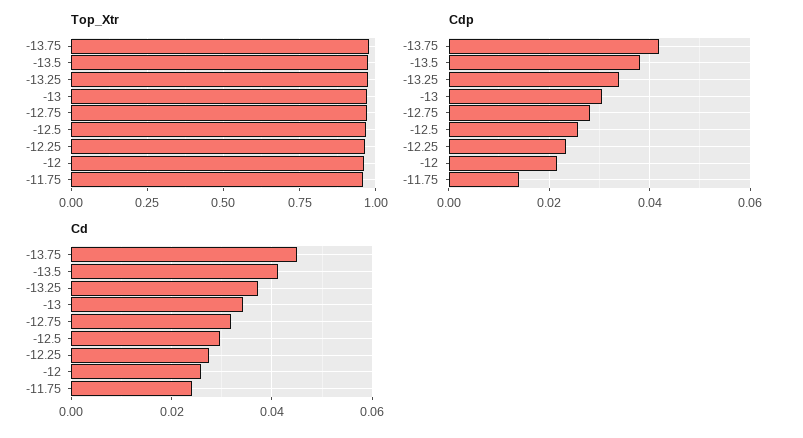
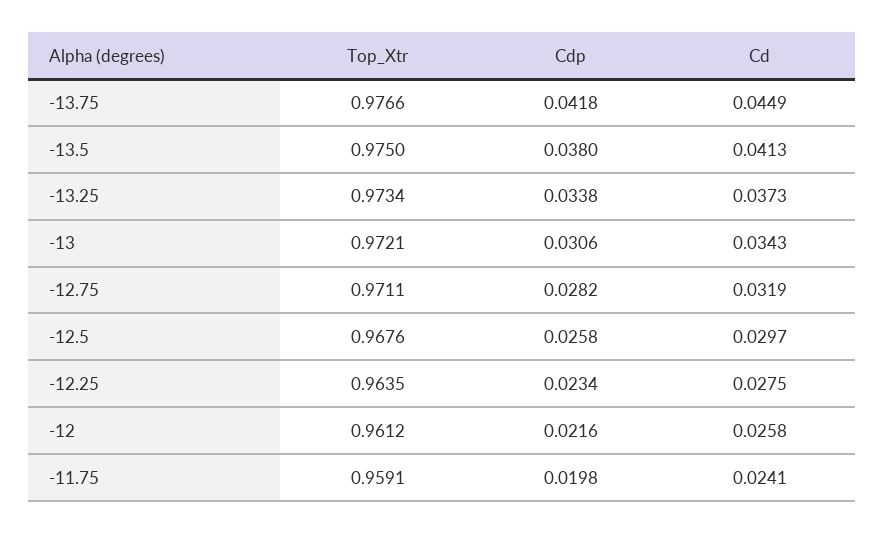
  {
    "Top_Xtr": {
      "-13.75": 0.9766,
      "-13.5": 0.975,
      "-13.25": 0.9734,
      "-13": 0.9721,
      "-12.75": 0.9711,
      "-12.5": 0.9676,
      "-12.25": 0.9635,
      "-12": 0.9612,
      "-11.75": 0.9591
    },
    "Cdp": {
      "-13.75": 0.0418,
      "-13.5": 0.038,
      "-13.25": 0.0338,
      "-13": 0.0306,
      "-12.75": 0.0282,
      "-12.5": 0.0258,
      "-12.25": 0.0234,
      "-12": 0.0216,
-     "-11.75": 0.014
+     "-11.75": 0.0198
    },
    "Cd": {
      "-13.75": 0.0449,
      "-13.5": 0.0413,
      "-13.25": 0.0373,
      "-13": 0.0343,
      "-12.75": 0.0319,
      "-12.5": 0.0297,
      "-12.25": 0.0275,
      "-12": 0.0258,
      "-11.75": 0.0241
    }
  }

